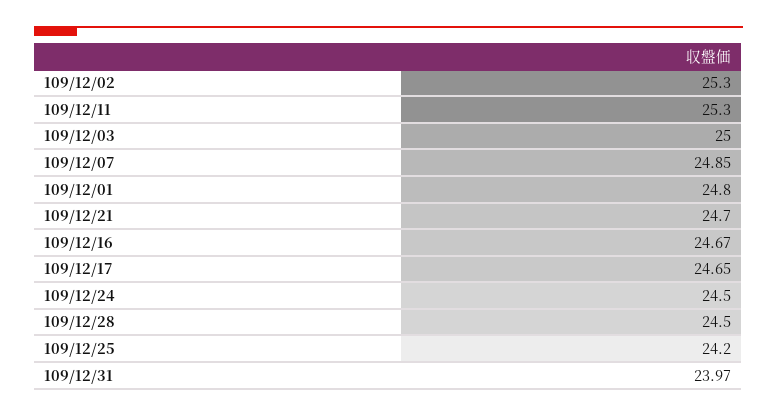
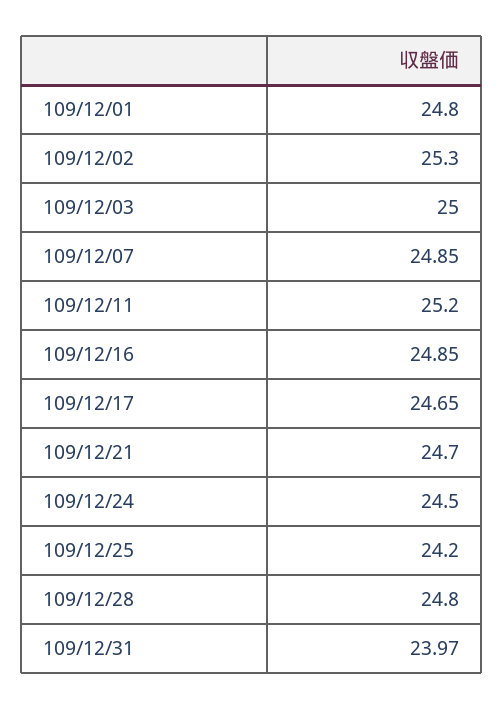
  {
    "109/12/02": 25.3,
-   "109/12/11": 25.3,
+   "109/12/11": 25.2,
    "109/12/03": 25,
    "109/12/07": 24.85,
    "109/12/01": 24.8,
    "109/12/21": 24.7,
-   "109/12/16": 24.67,
+   "109/12/16": 24.85,
    "109/12/17": 24.65,
    "109/12/24": 24.5,
-   "109/12/28": 24.5,
+   "109/12/28": 24.8,
    "109/12/25": 24.2,
    "109/12/31": 23.97
  }

